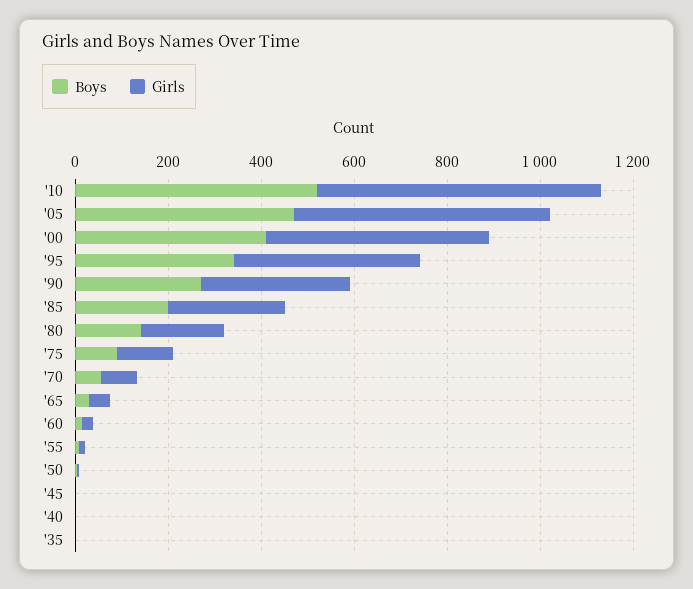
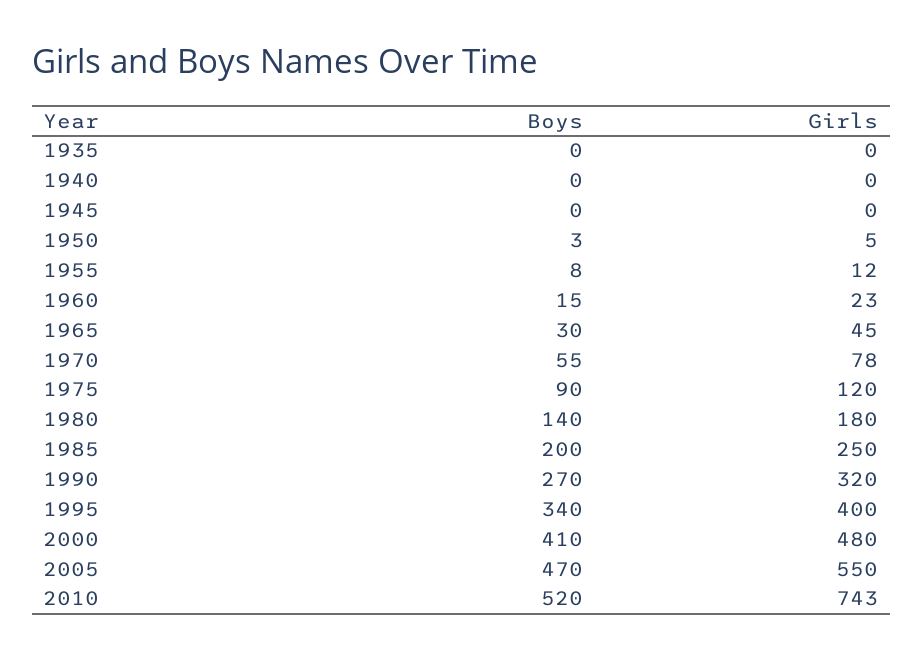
  {
    "Boys": {
      "'10": 520,
      "'05": 470,
      "'00": 410,
      "'95": 340,
      "'90": 270,
      "'85": 200,
      "'80": 140,
      "'75": 90,
      "'70": 55,
      "'65": 30,
      "'60": 15,
      "'55": 8,
      "'50": 3,
      "'45": 0,
      "'40": 0,
      "'35": 0
    },
    "Girls": {
-     "'10": 600,
+     "'10": 743,
      "'05": 550,
      "'00": 480,
      "'95": 400,
      "'90": 320,
      "'85": 250,
      "'80": 180,
      "'75": 120,
      "'70": 78,
      "'65": 45,
      "'60": 23,
      "'55": 12,
      "'50": 5,
      "'45": 0,
      "'40": 0,
      "'35": 0
    }
  }

